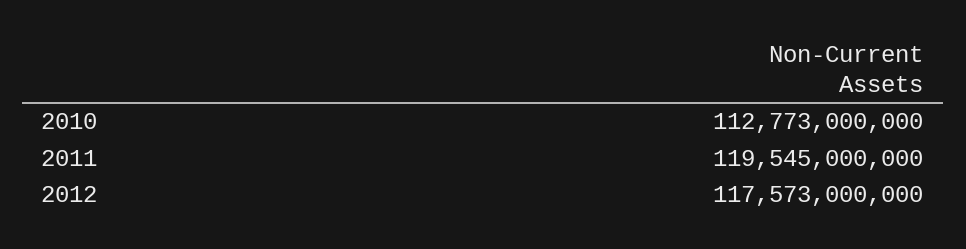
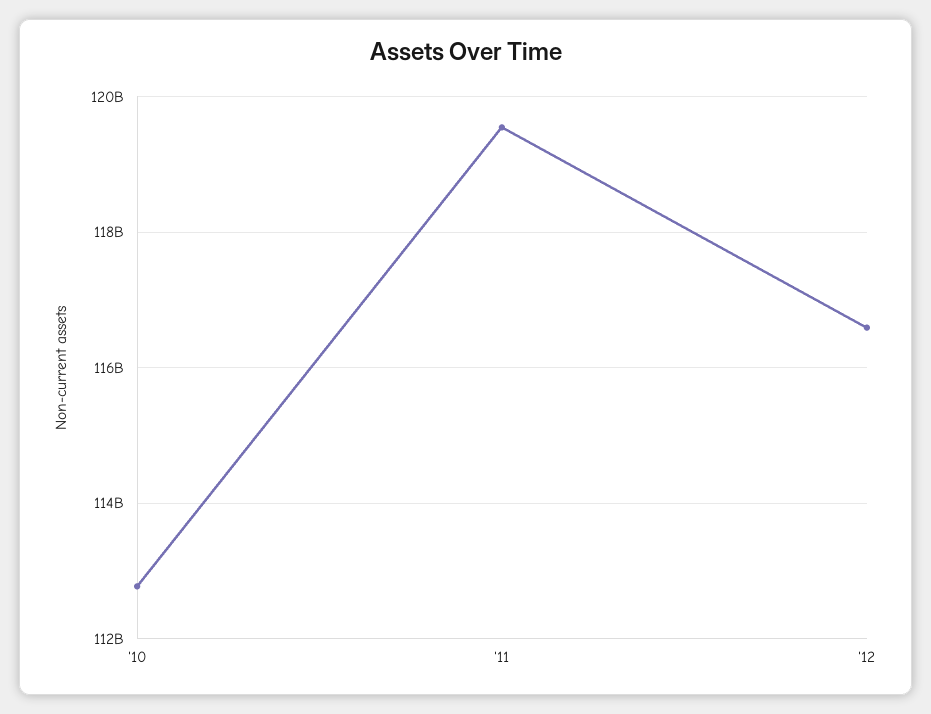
  {
    "2010": 112773000000,
    "2011": 119545000000,
-   "2012": 117573000000
+   "2012": 116600000000
  }

